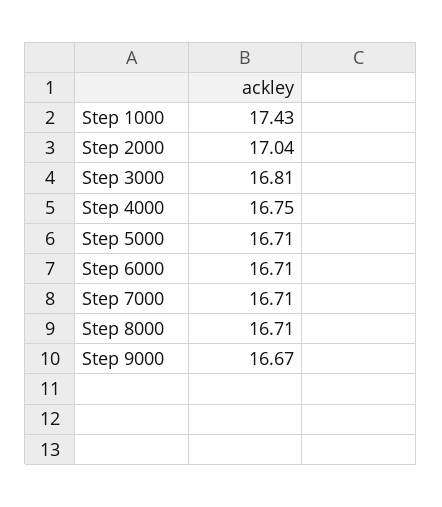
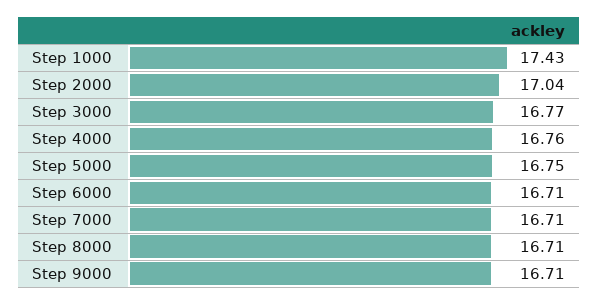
  {
    "Step 1000": 17.43,
    "Step 2000": 17.04,
-   "Step 3000": 16.81,
+   "Step 3000": 16.77,
-   "Step 4000": 16.75,
+   "Step 4000": 16.76,
-   "Step 5000": 16.71,
+   "Step 5000": 16.75,
    "Step 6000": 16.71,
    "Step 7000": 16.71,
    "Step 8000": 16.71,
-   "Step 9000": 16.67
+   "Step 9000": 16.71
  }

